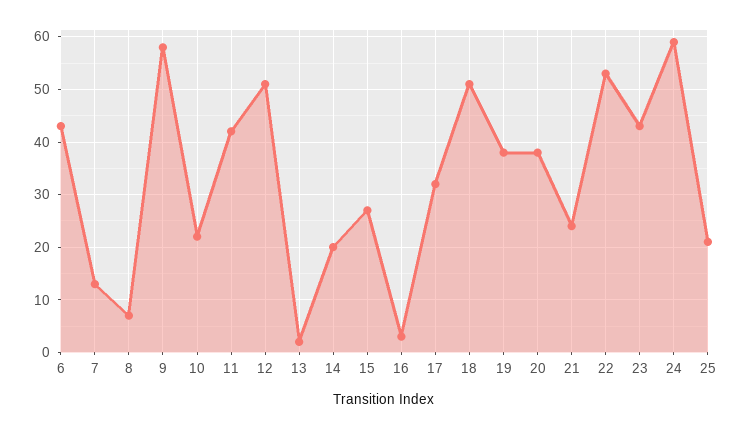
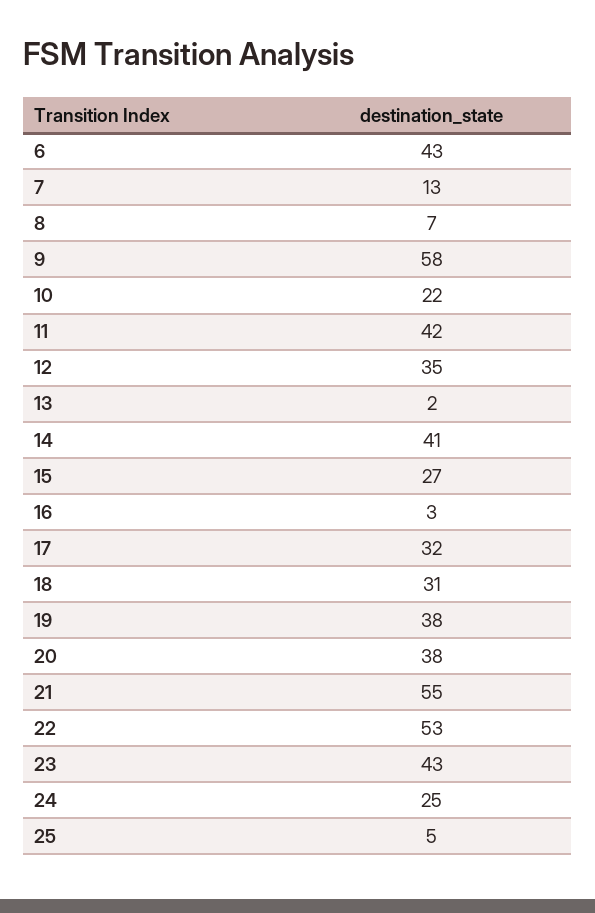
  {
    "6": 43,
    "7": 13,
    "8": 7,
    "9": 58,
    "10": 22,
    "11": 42,
-   "12": 50,
+   "12": 35,
    "13": 2,
-   "14": 20,
+   "14": 41,
    "15": 27,
    "16": 3,
    "17": 32,
-   "18": 50,
+   "18": 31,
    "19": 38,
    "20": 38,
-   "21": 25,
+   "21": 55,
    "22": 53,
    "23": 43,
-   "24": 60,
+   "24": 25,
-   "25": 20
+   "25": 5
  }

